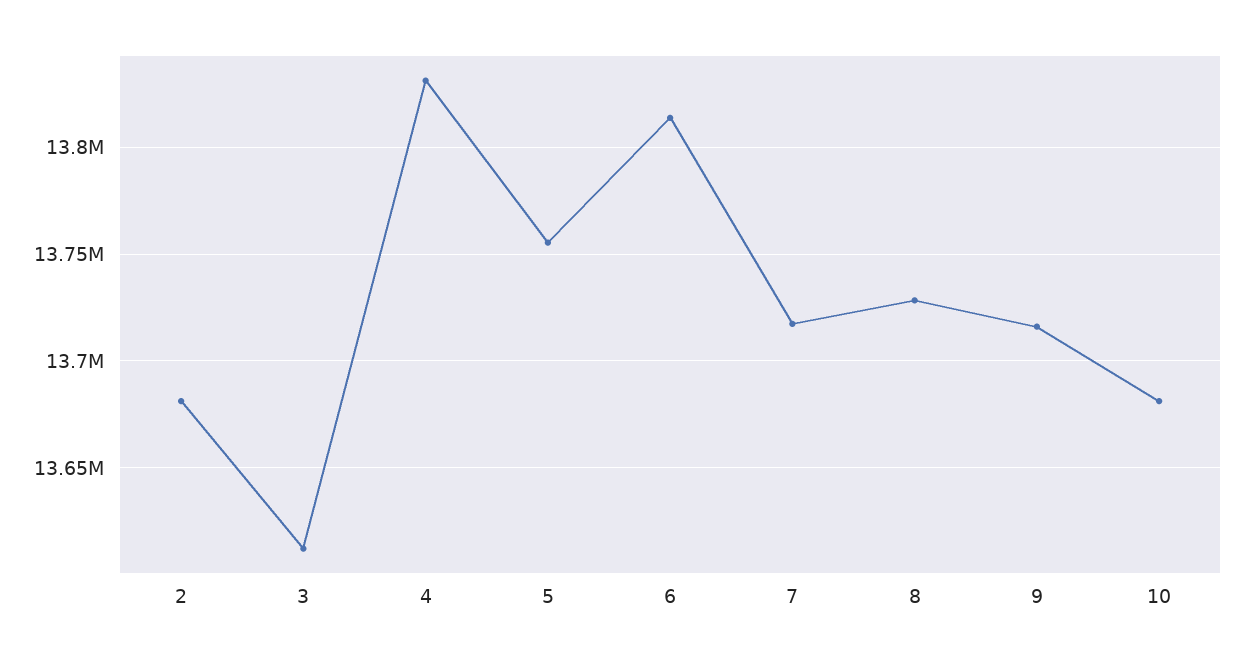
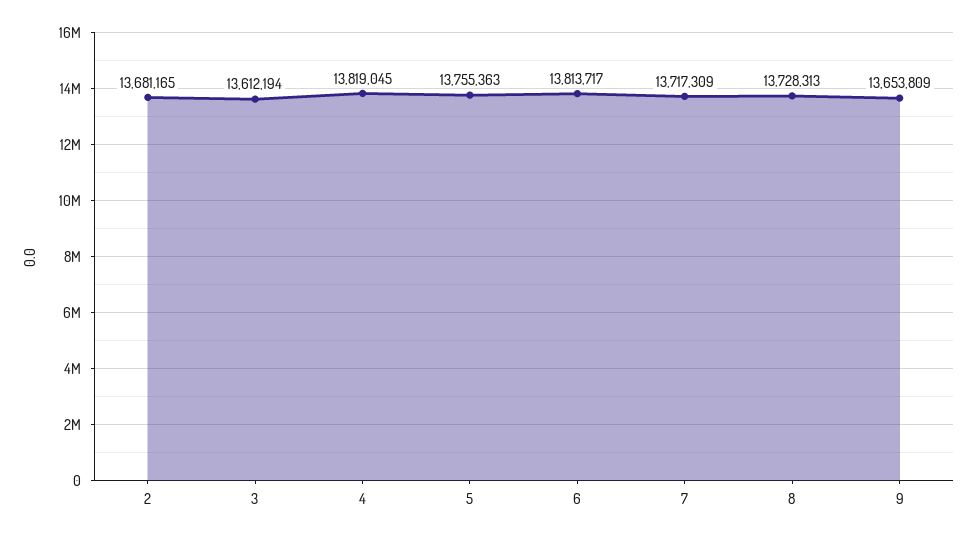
  {
    "2": 13681165,
    "3": 13612194,
-   "4": 13830000,
+   "4": 13819045,
    "5": 13755363,
    "6": 13813717,
    "7": 13717309,
    "8": 13728313,
-   "9": 13715000,
+   "9": 13653809
-   "10": 13680000
  }

